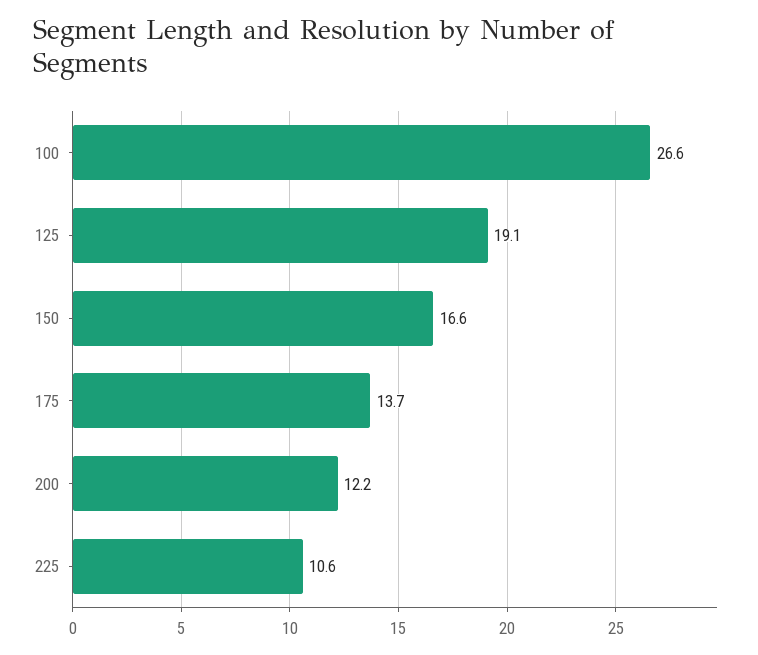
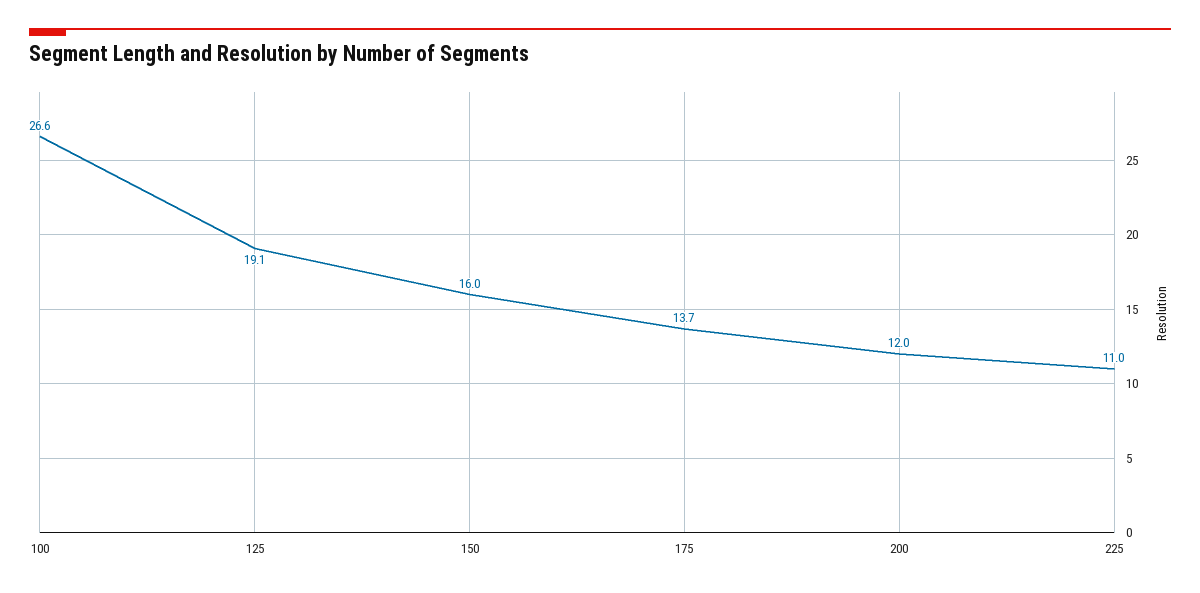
  {
    "100": 26.6,
    "125": 19.1,
-   "150": 16.6,
+   "150": 16,
    "175": 13.7,
-   "200": 12.2,
+   "200": 12,
-   "225": 10.6
+   "225": 11
  }

